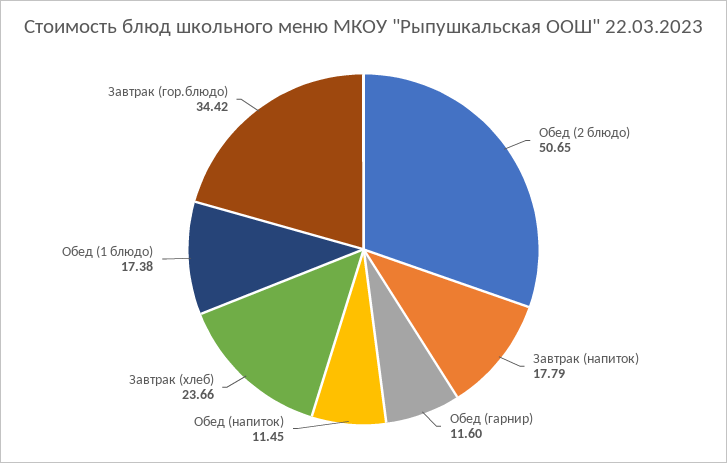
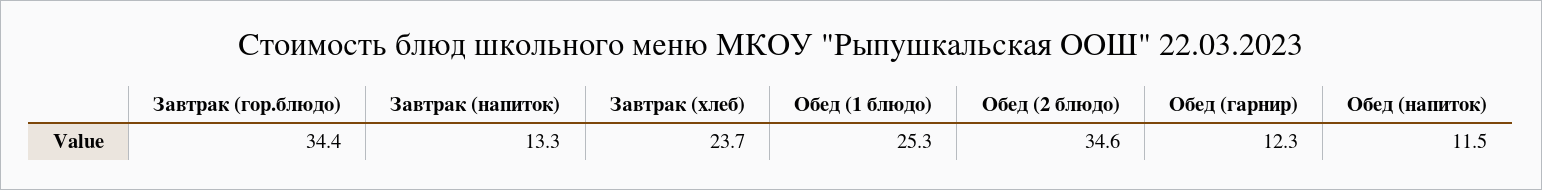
  {
-   "Обед (2 блюдо)": 50.65,
+   "Обед (2 блюдо)": 34.6,
-   "Завтрак (напиток)": 17.79,
+   "Завтрак (напиток)": 13.3,
-   "Обед (гарнир)": 11.6,
+   "Обед (гарнир)": 12.3,
    "Обед (напиток)": 11.45,
    "Завтрак (хлеб)": 23.66,
-   "Обед (1 блюдо)": 17.38,
+   "Обед (1 блюдо)": 25.3,
    "Завтрак (гор.блюдо)": 34.42
  }

